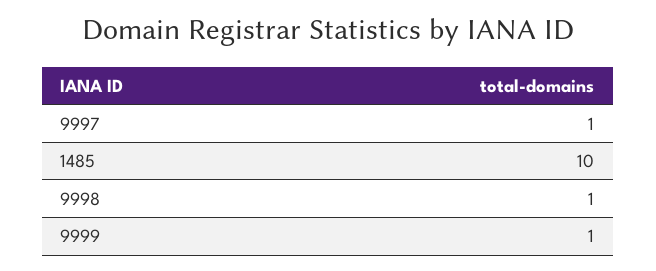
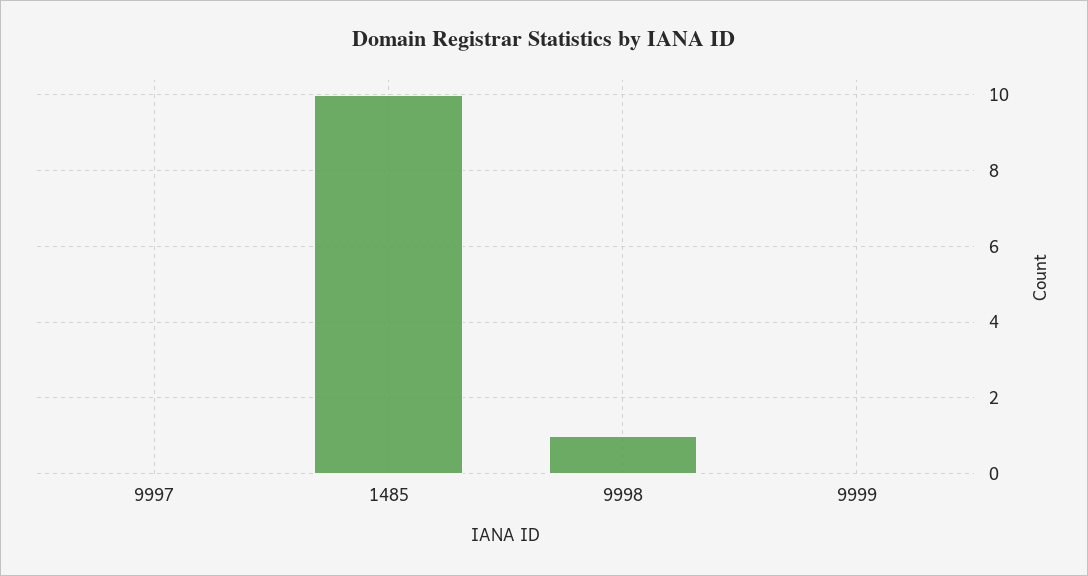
  {
-   "9997": 1,
+   "9997": 0,
    "1485": 10,
    "9998": 1,
-   "9999": 1
+   "9999": 0
  }

